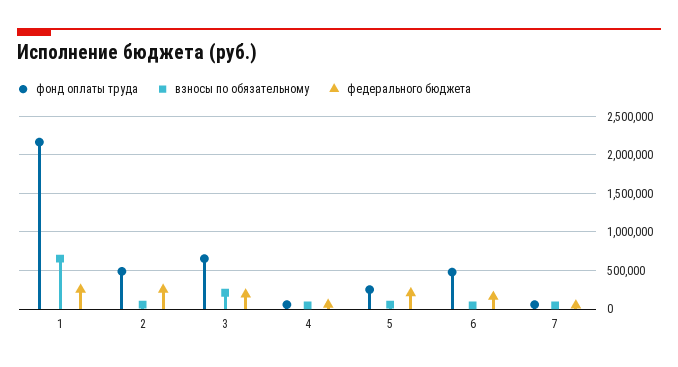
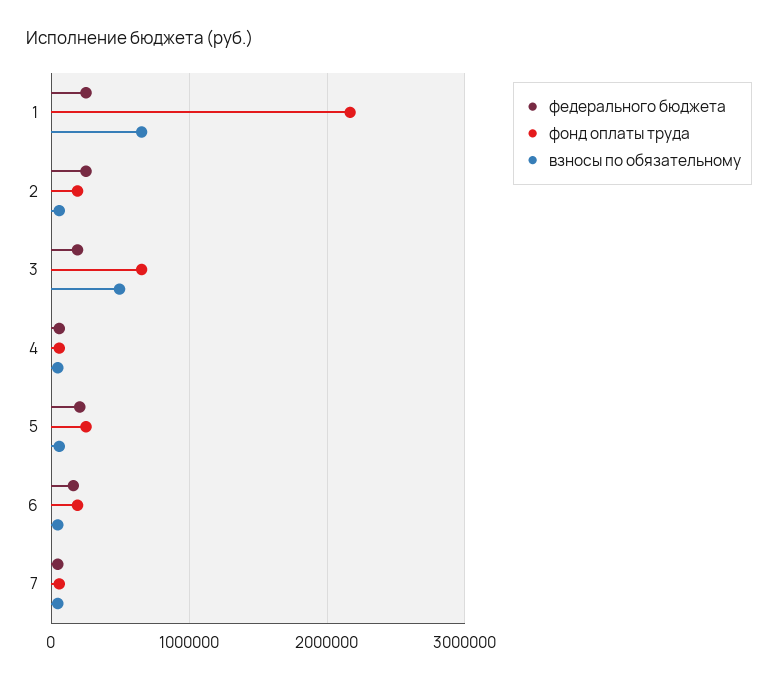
  {
    "фонд оплаты труда": {
      "1": 2200000,
-     "2": 500000,
+     "2": 200000,
      "3": 700000,
      "4": 100000,
      "5": 300000,
-     "6": 500000,
+     "6": 200000,
      "7": 100000
    },
    "взносы по обязательному": {
      "1": 700000,
      "2": 100000,
-     "3": 200000,
+     "3": 500000,
      "4": 0,
      "5": 100000,
      "6": 0,
      "7": 0
    },
    "федерального бюджета": {
      "1": 300000,
      "2": 300000,
      "3": 200000,
      "4": 100000,
      "5": 200000,
      "6": 200000,
      "7": 0
    }
  }

